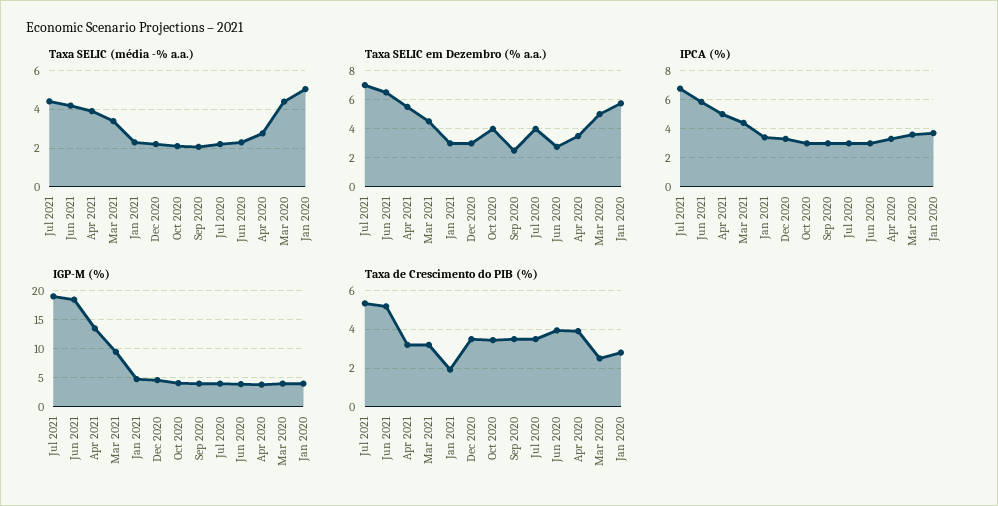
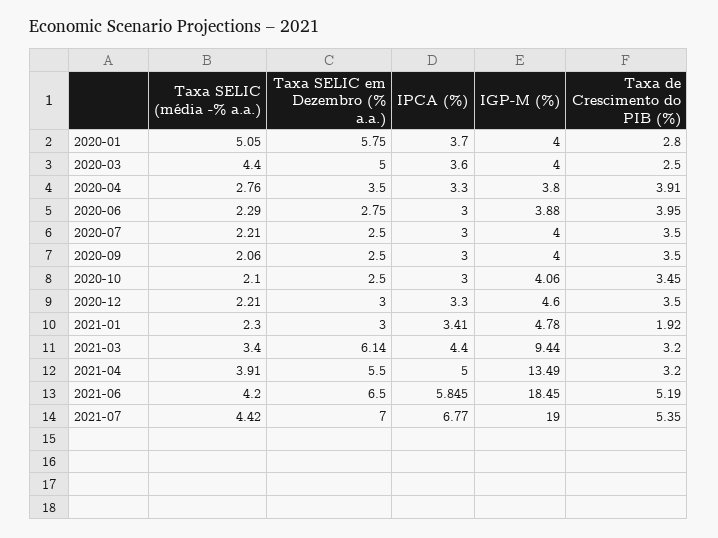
  {
    "Taxa SELIC (média -% a.a.)": {
      "Jul 2021": 4.42,
      "Jun 2021": 4.2,
      "Apr 2021": 3.91,
      "Mar 2021": 3.4,
      "Jan 2021": 2.3,
      "Dec 2020": 2.21,
      "Oct 2020": 2.1,
      "Sep 2020": 2.06,
      "Jul 2020": 2.21,
      "Jun 2020": 2.29,
      "Apr 2020": 2.76,
      "Mar 2020": 4.4,
      "Jan 2020": 5.05
    },
    "Taxa SELIC em Dezembro (% a.a.)": {
      "Jul 2021": 7,
      "Jun 2021": 6.5,
      "Apr 2021": 5.5,
-     "Mar 2021": 4.5,
+     "Mar 2021": 6.14,
      "Jan 2021": 3,
      "Dec 2020": 3,
-     "Oct 2020": 4,
+     "Oct 2020": 2.5,
      "Sep 2020": 2.5,
-     "Jul 2020": 4,
+     "Jul 2020": 2.5,
      "Jun 2020": 2.75,
      "Apr 2020": 3.5,
      "Mar 2020": 5,
      "Jan 2020": 5.75
    },
    "IPCA (%)": {
      "Jul 2021": 6.77,
      "Jun 2021": 5.845,
      "Apr 2021": 5,
      "Mar 2021": 4.4,
      "Jan 2021": 3.41,
      "Dec 2020": 3.3,
      "Oct 2020": 3,
      "Sep 2020": 3,
      "Jul 2020": 3,
      "Jun 2020": 3,
      "Apr 2020": 3.3,
      "Mar 2020": 3.6,
      "Jan 2020": 3.7
    },
    "IGP-M (%)": {
      "Jul 2021": 19,
      "Jun 2021": 18.45,
      "Apr 2021": 13.49,
      "Mar 2021": 9.44,
      "Jan 2021": 4.78,
      "Dec 2020": 4.6,
      "Oct 2020": 4.06,
      "Sep 2020": 4,
      "Jul 2020": 4,
      "Jun 2020": 3.88,
      "Apr 2020": 3.8,
      "Mar 2020": 4,
      "Jan 2020": 4
    },
    "Taxa de Crescimento do PIB (%)": {
      "Jul 2021": 5.35,
      "Jun 2021": 5.19,
      "Apr 2021": 3.2,
      "Mar 2021": 3.2,
      "Jan 2021": 1.92,
      "Dec 2020": 3.5,
      "Oct 2020": 3.45,
      "Sep 2020": 3.5,
      "Jul 2020": 3.5,
      "Jun 2020": 3.95,
      "Apr 2020": 3.91,
      "Mar 2020": 2.5,
      "Jan 2020": 2.8
    }
  }

